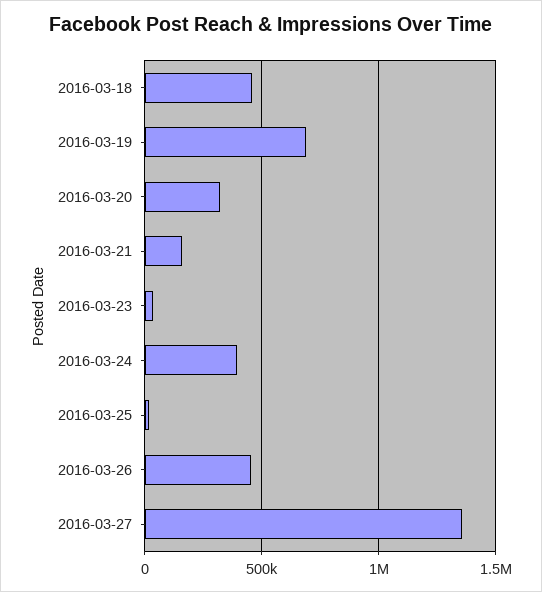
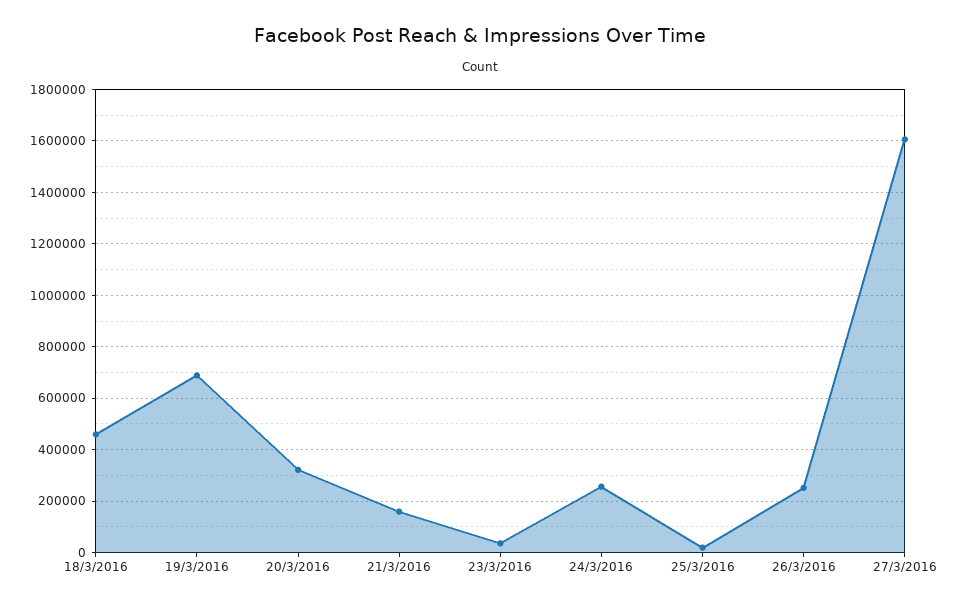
  {
    "2016-03-18": 450000,
    "2016-03-19": 700000,
    "2016-03-20": 325000,
    "2016-03-21": 150000,
    "2016-03-23": 25000,
-   "2016-03-24": 400000,
+   "2016-03-24": 250000,
    "2016-03-25": 25000,
-   "2016-03-26": 450000,
+   "2016-03-26": 250000,
-   "2016-03-27": 1350000
+   "2016-03-27": 1600000
  }

